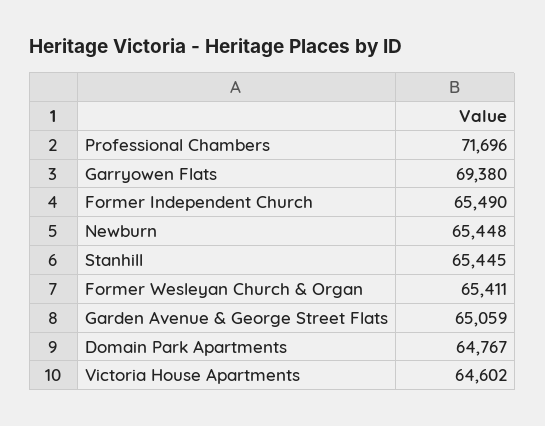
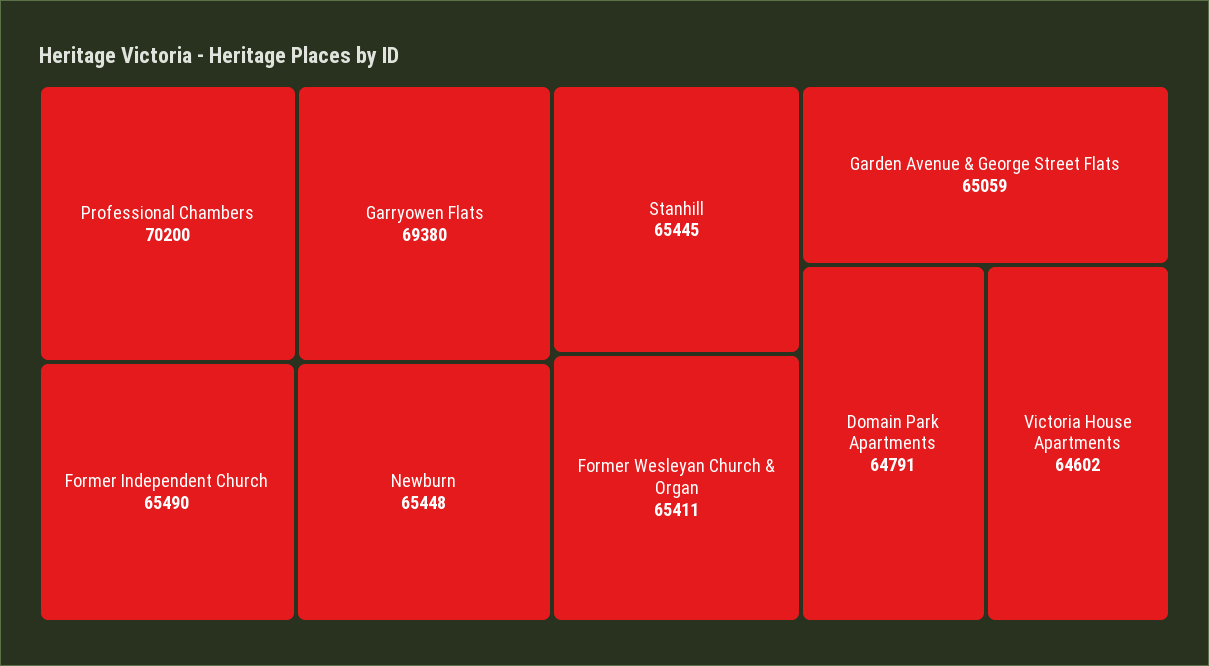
  {
-   "Professional Chambers": 71696,
+   "Professional Chambers": 70200,
    "Garryowen Flats": 69380,
    "Former Independent Church": 65490,
    "Newburn": 65448,
    "Stanhill": 65445,
    "Former Wesleyan Church & Organ": 65411,
    "Garden Avenue & George Street Flats": 65059,
-   "Domain Park Apartments": 64767,
+   "Domain Park Apartments": 64791,
    "Victoria House Apartments": 64602
  }

